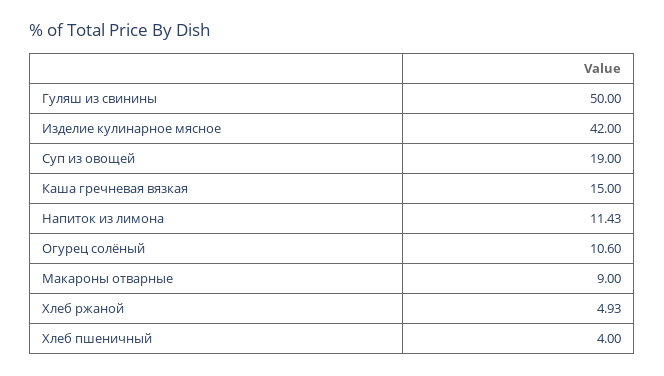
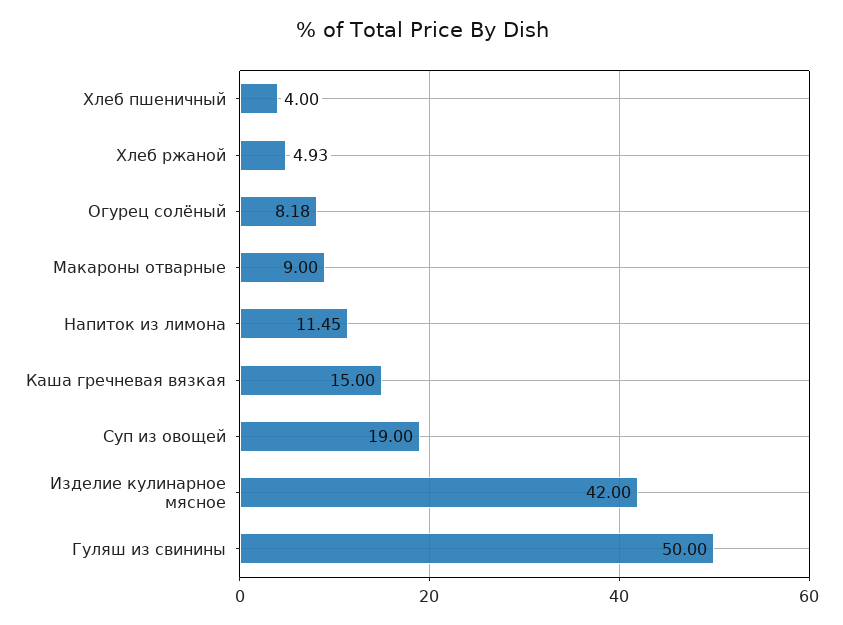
  {
    "Гуляш из свинины": 50,
    "Изделие кулинарное мясное": 42,
    "Суп из овощей": 19,
    "Каша гречневая вязкая": 15,
-   "Напиток из лимона": 11.43,
+   "Напиток из лимона": 11.45,
-   "Огурец солёный": 10.6,
+   "Огурец солёный": 8.18,
    "Макароны отварные": 9,
    "Хлеб ржаной": 4.93,
    "Хлеб пшеничный": 4
  }

